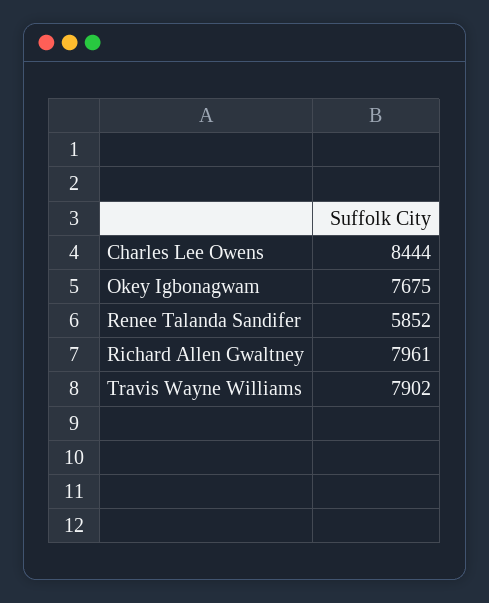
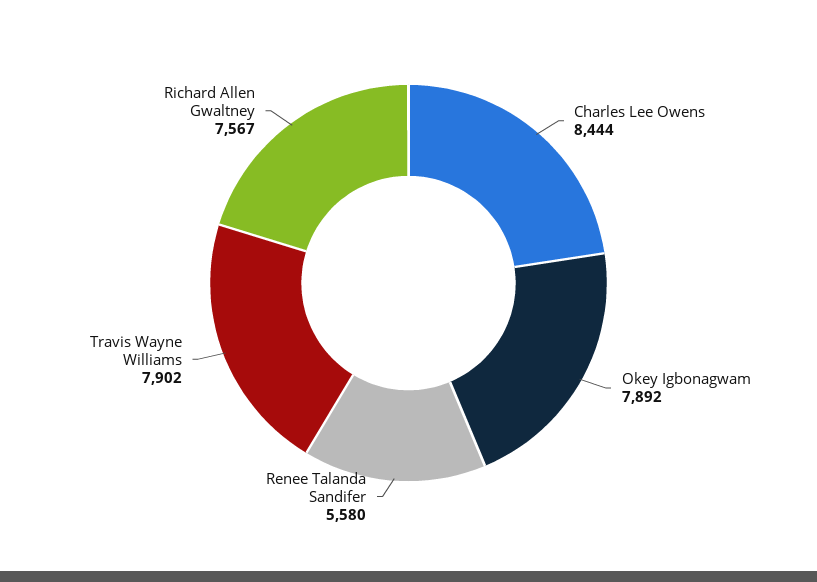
  {
    "Charles Lee Owens": 8444,
-   "Okey Igbonagwam": 7675,
+   "Okey Igbonagwam": 7892,
-   "Renee Talanda Sandifer": 5852,
+   "Renee Talanda Sandifer": 5580,
-   "Richard Allen Gwaltney": 7961,
+   "Richard Allen Gwaltney": 7567,
    "Travis Wayne Williams": 7902
  }

